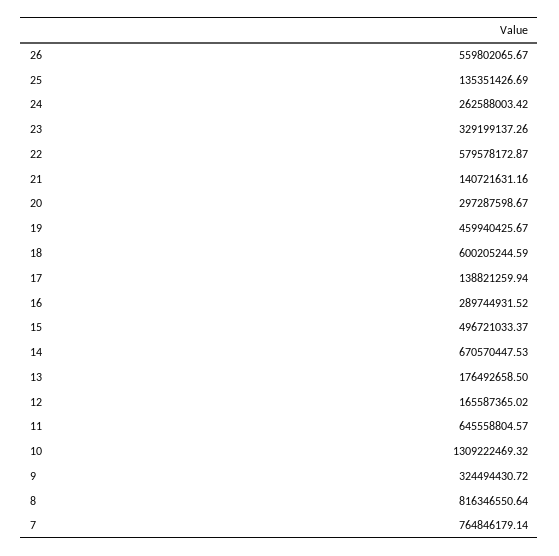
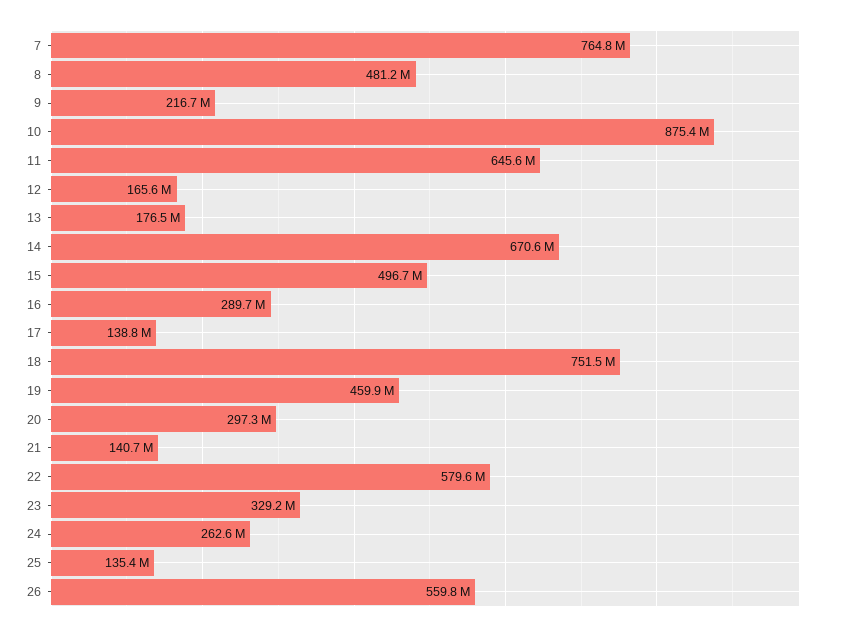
  {
    "26": 559802065.67,
    "25": 135351426.69,
    "24": 262588003.42,
    "23": 329199137.26,
    "22": 579578172.87,
    "21": 140721631.16,
    "20": 297287598.67,
    "19": 459940425.67,
-   "18": 600205244.59,
+   "18": 751500000,
    "17": 138821259.94,
    "16": 289744931.52,
    "15": 496721033.37,
    "14": 670570447.53,
    "13": 176492658.5,
    "12": 165587365.02,
    "11": 645558804.57,
-   "10": 1309222469.32,
+   "10": 875400000,
-   "9": 324494430.72,
+   "9": 216700000,
-   "8": 816346550.64,
+   "8": 481200000,
    "7": 764846179.14
  }

